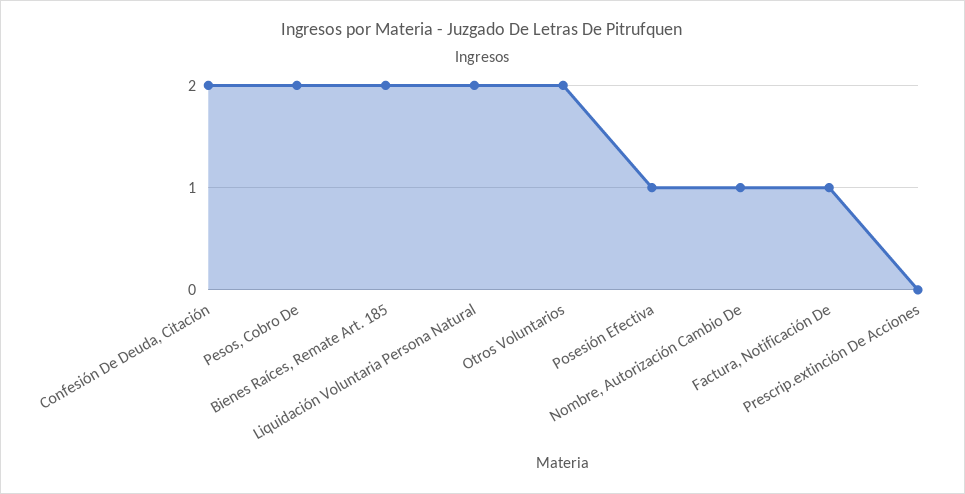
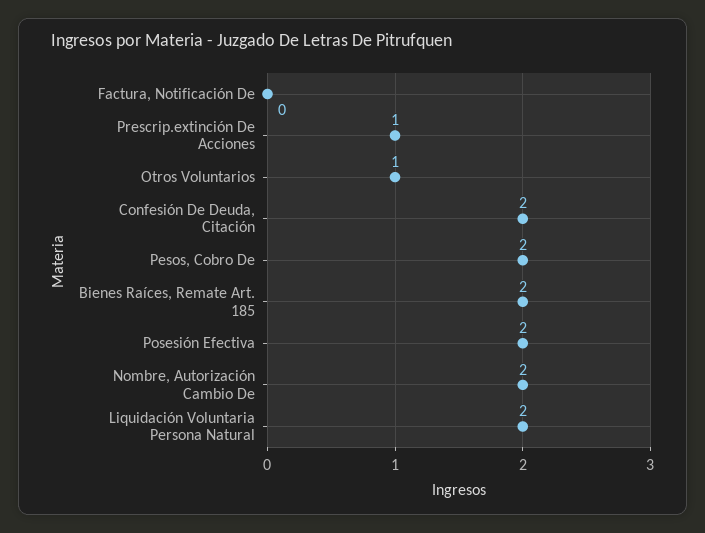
  {
    "Confesión De Deuda, Citación": 2,
    "Pesos, Cobro De": 2,
    "Bienes Raíces, Remate Art. 185": 2,
    "Liquidación Voluntaria Persona Natural": 2,
-   "Otros Voluntarios": 2,
+   "Otros Voluntarios": 1,
-   "Posesión Efectiva": 1,
+   "Posesión Efectiva": 2,
-   "Nombre, Autorización Cambio De": 1,
+   "Nombre, Autorización Cambio De": 2,
-   "Factura, Notificación De": 1,
+   "Factura, Notificación De": 0,
-   "Prescrip.extinción De Acciones": 0
+   "Prescrip.extinción De Acciones": 1
  }

